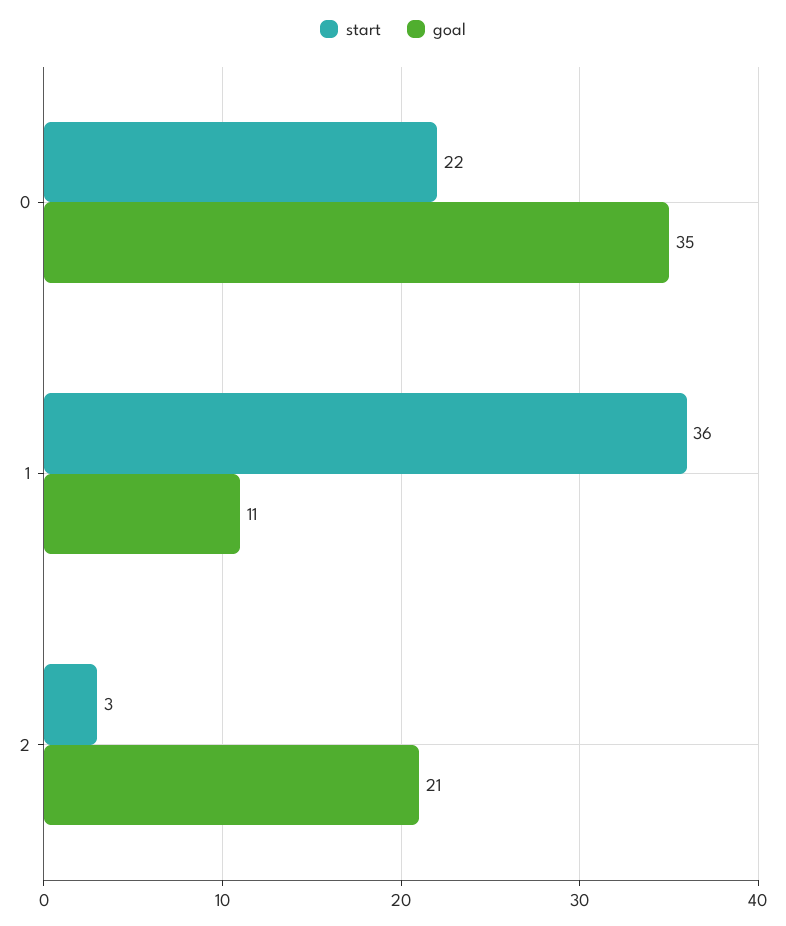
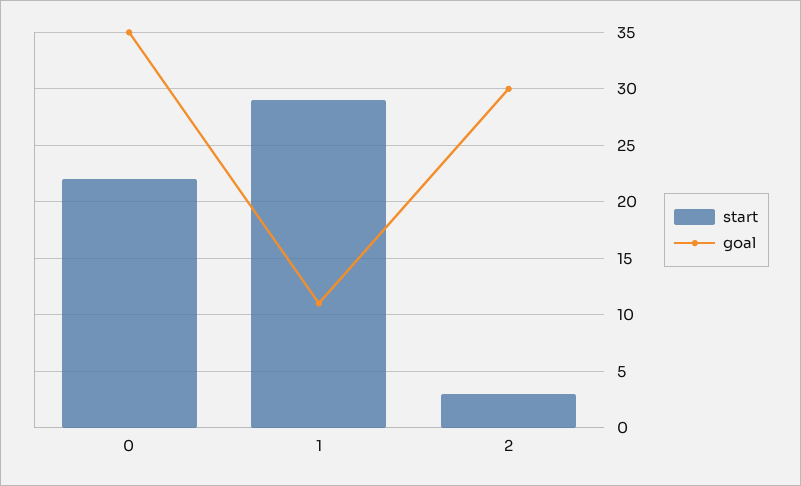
  {
    "start": {
      "0": 22,
-     "1": 36,
+     "1": 29,
      "2": 3
    },
    "goal": {
      "0": 35,
      "1": 11,
-     "2": 21
+     "2": 30
    }
  }

